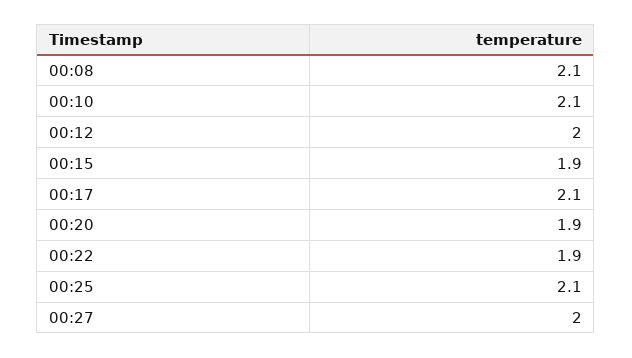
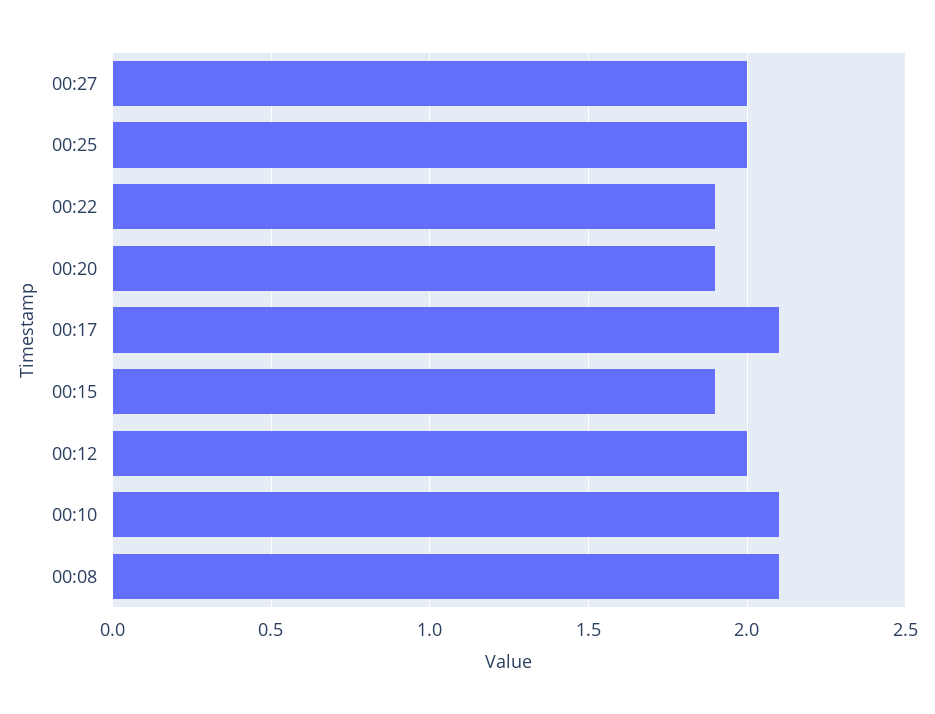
  {
    "00:08": 2.1,
    "00:10": 2.1,
    "00:12": 2,
    "00:15": 1.9,
    "00:17": 2.1,
    "00:20": 1.9,
    "00:22": 1.9,
-   "00:25": 2.1,
+   "00:25": 2,
    "00:27": 2
  }

